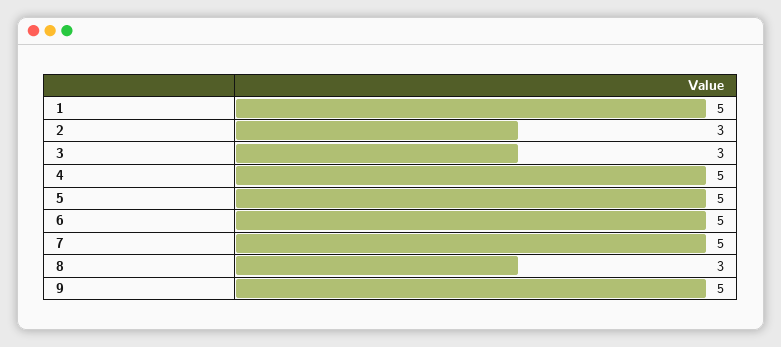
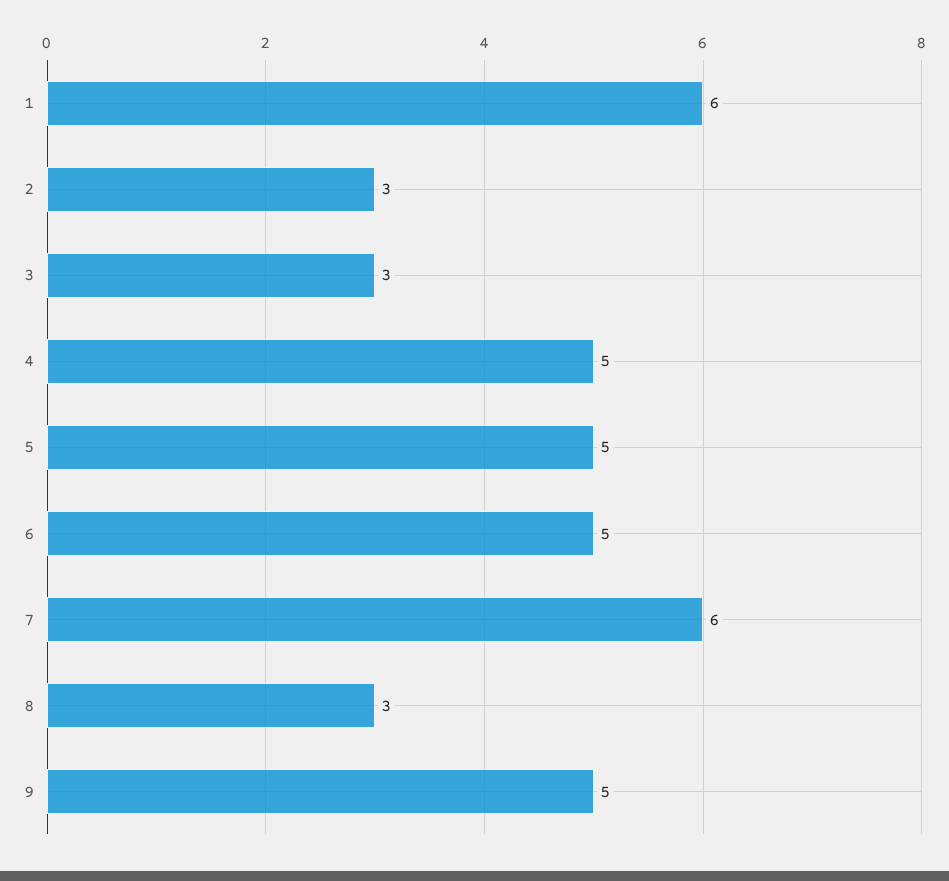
  {
-   "1": 5,
+   "1": 6,
    "2": 3,
    "3": 3,
    "4": 5,
    "5": 5,
    "6": 5,
-   "7": 5,
+   "7": 6,
    "8": 3,
    "9": 5
  }

